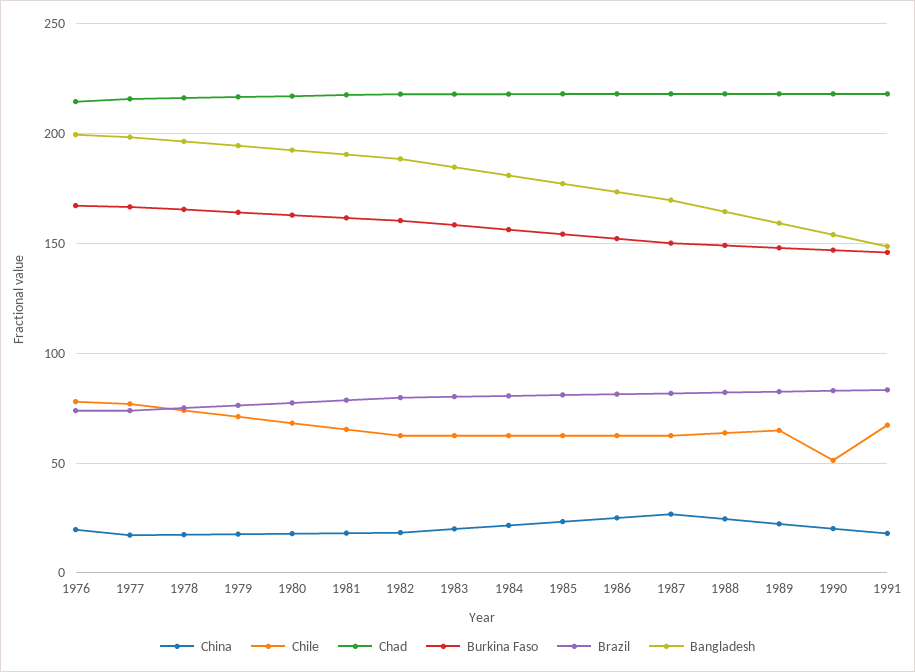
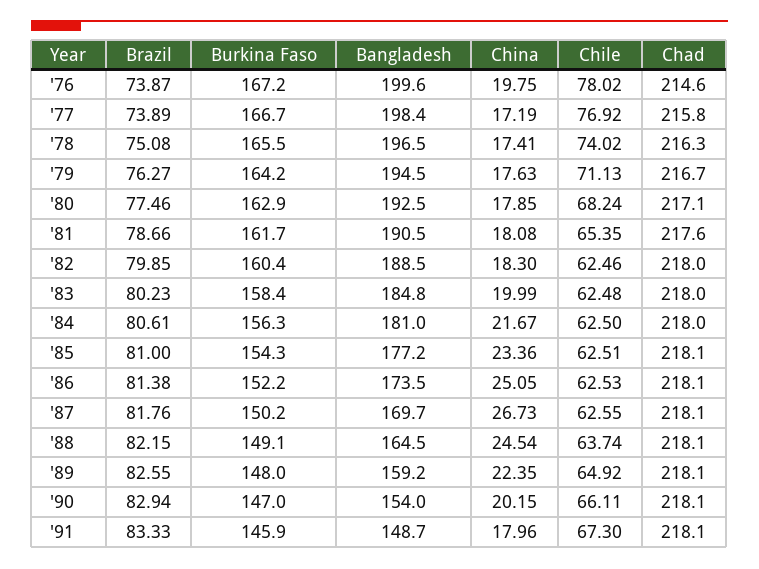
  {
    "China": {
      "1976": 19.75,
      "1977": 17.19,
      "1978": 17.41,
      "1979": 17.63,
      "1980": 17.85,
      "1981": 18.08,
      "1982": 18.3,
      "1983": 19.99,
      "1984": 21.67,
      "1985": 23.36,
      "1986": 25.05,
      "1987": 26.73,
      "1988": 24.54,
      "1989": 22.35,
      "1990": 20.15,
      "1991": 17.96
    },
    "Chile": {
      "1976": 78.02,
      "1977": 76.92,
      "1978": 74.02,
      "1979": 71.13,
      "1980": 68.24,
      "1981": 65.35,
      "1982": 62.46,
      "1983": 62.48,
      "1984": 62.5,
      "1985": 62.51,
      "1986": 62.53,
      "1987": 62.55,
      "1988": 63.74,
      "1989": 64.92,
-     "1990": 50,
+     "1990": 66.11,
      "1991": 67.3
    },
    "Chad": {
      "1976": 214.6,
      "1977": 215.8,
      "1978": 216.3,
      "1979": 216.7,
      "1980": 217.1,
      "1981": 217.6,
      "1982": 218,
      "1983": 218,
      "1984": 218,
      "1985": 218.1,
      "1986": 218.1,
      "1987": 218.1,
      "1988": 218.1,
      "1989": 218.1,
      "1990": 218.1,
      "1991": 218.1
    },
    "Burkina Faso": {
      "1976": 167.2,
      "1977": 166.7,
      "1978": 165.5,
      "1979": 164.2,
      "1980": 162.9,
      "1981": 161.7,
      "1982": 160.4,
      "1983": 158.4,
      "1984": 156.3,
      "1985": 154.3,
      "1986": 152.2,
      "1987": 150.2,
      "1988": 149.1,
      "1989": 148,
      "1990": 147,
      "1991": 145.9
    },
    "Brazil": {
      "1976": 73.87,
      "1977": 73.89,
      "1978": 75.08,
      "1979": 76.27,
      "1980": 77.46,
      "1981": 78.66,
      "1982": 79.85,
      "1983": 80.23,
      "1984": 80.61,
      "1985": 81,
      "1986": 81.38,
      "1987": 81.76,
      "1988": 82.15,
      "1989": 82.55,
      "1990": 82.94,
      "1991": 83.33
    },
    "Bangladesh": {
      "1976": 199.6,
      "1977": 198.4,
      "1978": 196.5,
      "1979": 194.5,
      "1980": 192.5,
      "1981": 190.5,
      "1982": 188.5,
      "1983": 184.8,
      "1984": 181,
      "1985": 177.2,
      "1986": 173.5,
      "1987": 169.7,
      "1988": 164.5,
      "1989": 159.2,
      "1990": 154,
      "1991": 148.7
    }
  }

